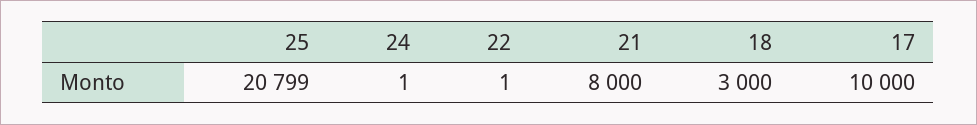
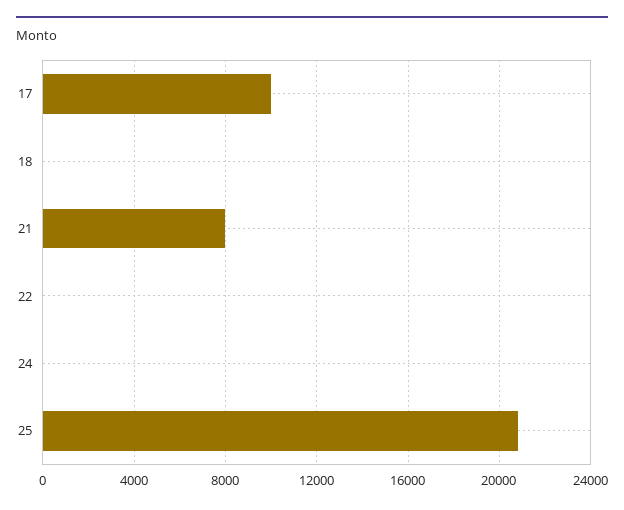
  {
    "25": 20799,
    "24": 1,
    "22": 1,
    "21": 8000,
-   "18": 3000,
+   "18": 0,
    "17": 10000
  }

